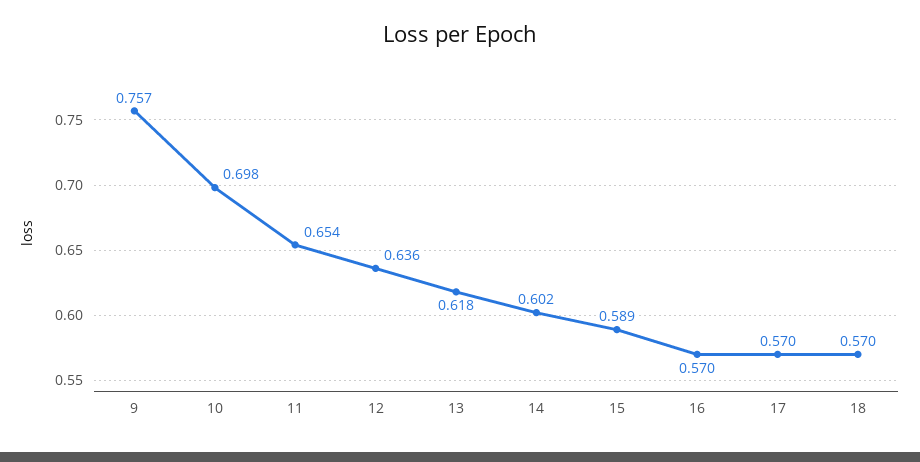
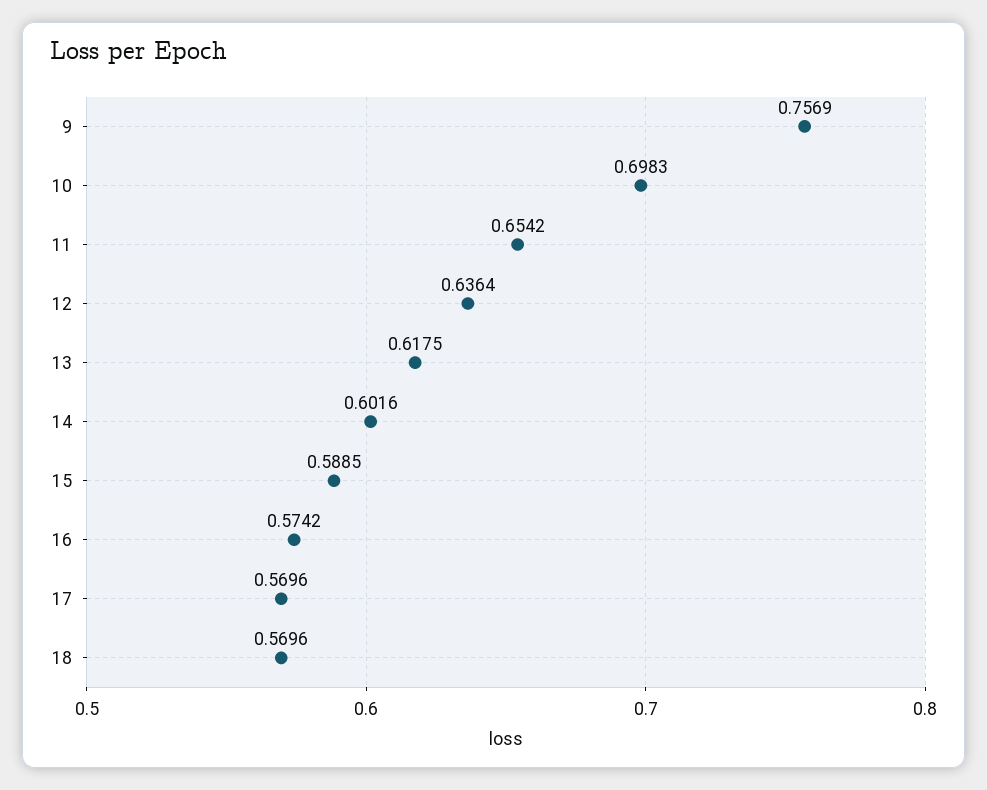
  {
    "9": 0.7569,
    "10": 0.6983,
    "11": 0.6542,
    "12": 0.6364,
    "13": 0.6175,
    "14": 0.6016,
    "15": 0.5885,
-   "16": 0.57,
+   "16": 0.5742,
    "17": 0.5696,
    "18": 0.5696
  }

